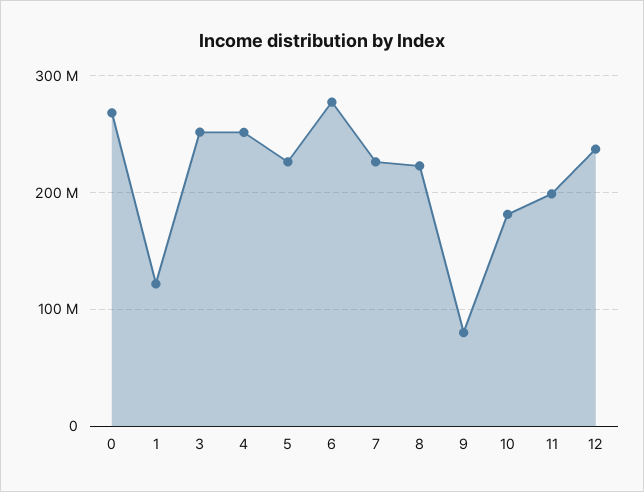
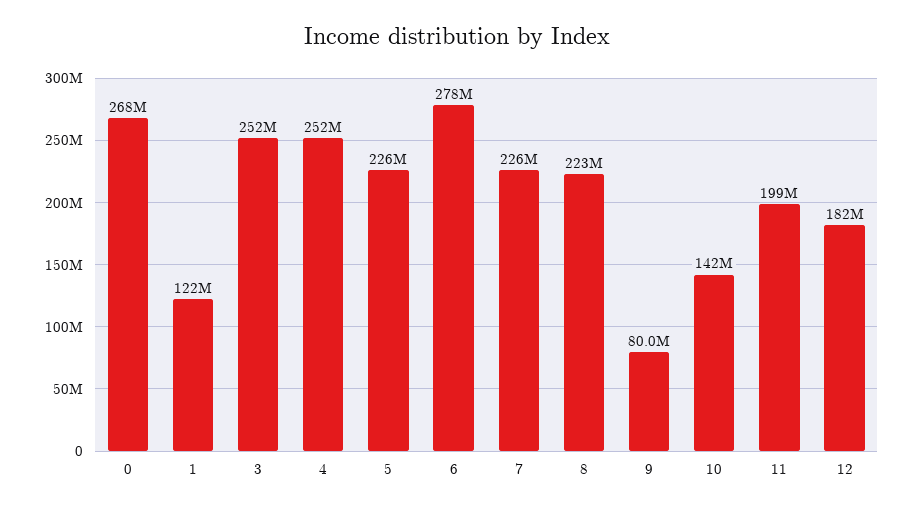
  {
    "0": 268000000,
    "1": 122000000,
    "3": 252000000,
    "4": 252000000,
    "5": 226000000,
    "6": 278000000,
    "7": 226000000,
    "8": 223000000,
    "9": 80000000,
-   "10": 180000000,
+   "10": 142000000,
    "11": 199000000,
-   "12": 240000000
+   "12": 182000000
  }

